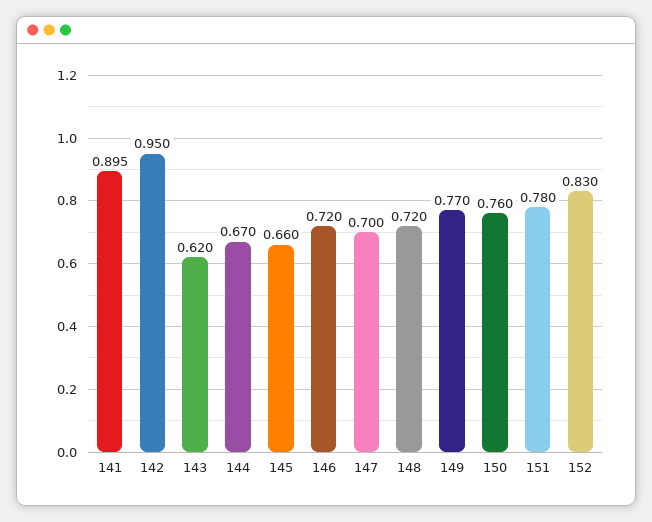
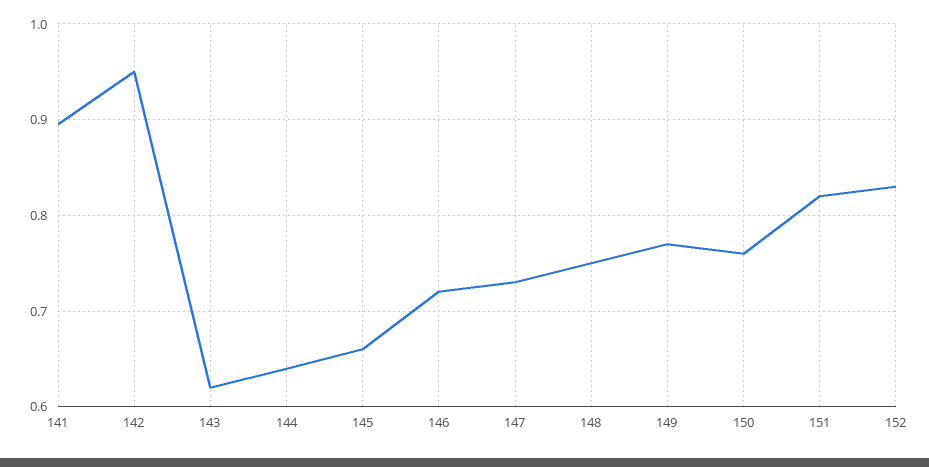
  {
    "141": 0.895,
    "142": 0.95,
    "143": 0.62,
-   "144": 0.67,
+   "144": 0.64,
    "145": 0.66,
    "146": 0.72,
-   "147": 0.7,
+   "147": 0.73,
-   "148": 0.72,
+   "148": 0.75,
    "149": 0.77,
    "150": 0.76,
-   "151": 0.78,
+   "151": 0.82,
    "152": 0.83
  }

